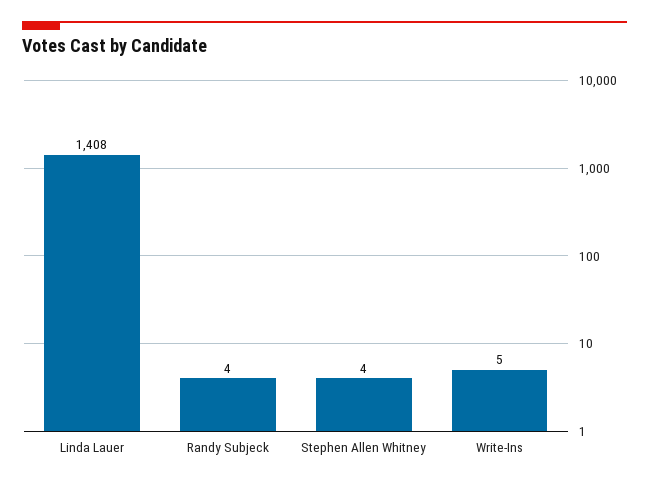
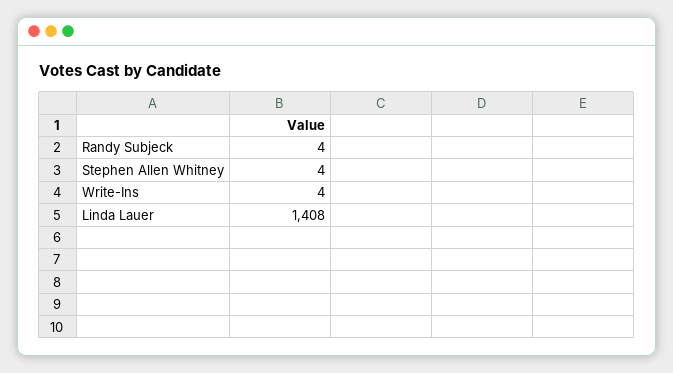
  {
    "Linda Lauer": 1408,
    "Randy Subjeck": 4,
    "Stephen Allen Whitney": 4,
-   "Write-Ins": 5
+   "Write-Ins": 4
  }

